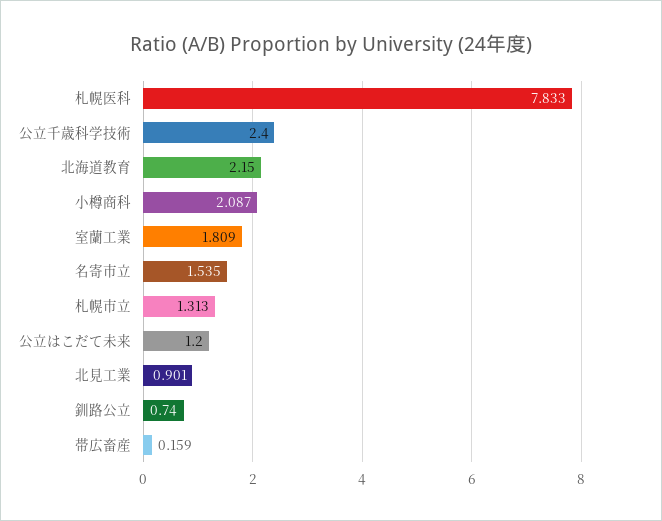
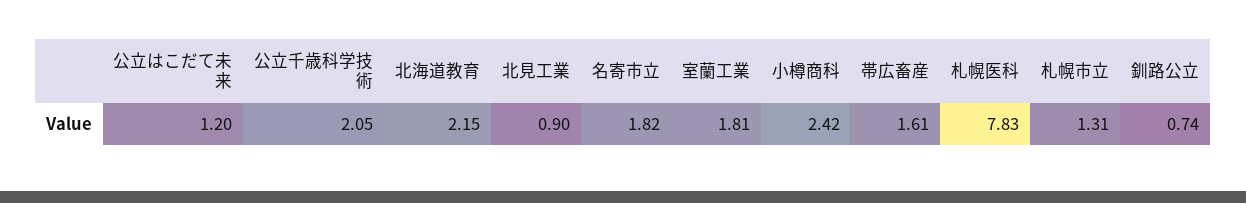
  {
    "札幌医科": 7.833,
-   "公立千歳科学技術": 2.4,
+   "公立千歳科学技術": 2.05,
    "北海道教育": 2.15,
-   "小樽商科": 2.087,
+   "小樽商科": 2.42,
    "室蘭工業": 1.809,
-   "名寄市立": 1.535,
+   "名寄市立": 1.82,
    "札幌市立": 1.313,
    "公立はこだて未来": 1.2,
    "北見工業": 0.901,
    "釧路公立": 0.74,
-   "帯広畜産": 0.159
+   "帯広畜産": 1.61
  }

